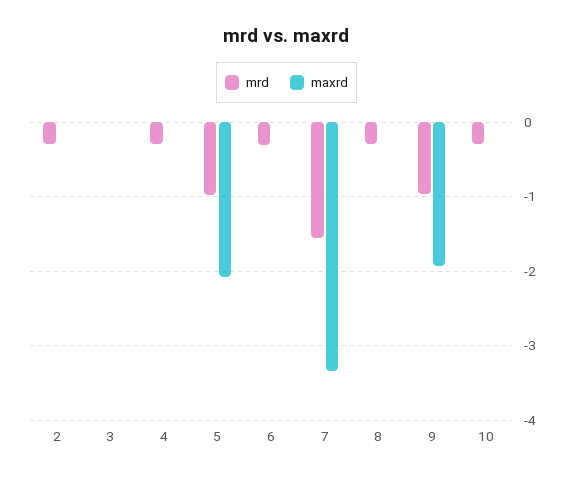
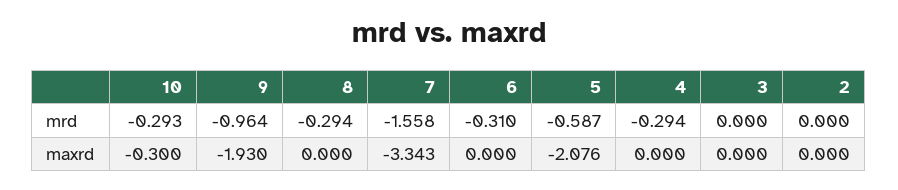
  {
    "mrd": {
-     "2": -0.3,
+     "2": 0,
      "3": 0,
      "4": -0.294,
-     "5": -1,
+     "5": -0.587,
      "6": -0.31,
      "7": -1.558,
      "8": -0.294,
      "9": -0.964,
      "10": -0.293
    },
    "maxrd": {
      "2": 0,
      "3": 0,
      "4": 0,
      "5": -2.076,
      "6": 0,
      "7": -3.343,
      "8": 0,
      "9": -1.93,
-     "10": 0
+     "10": -0.3
    }
  }

